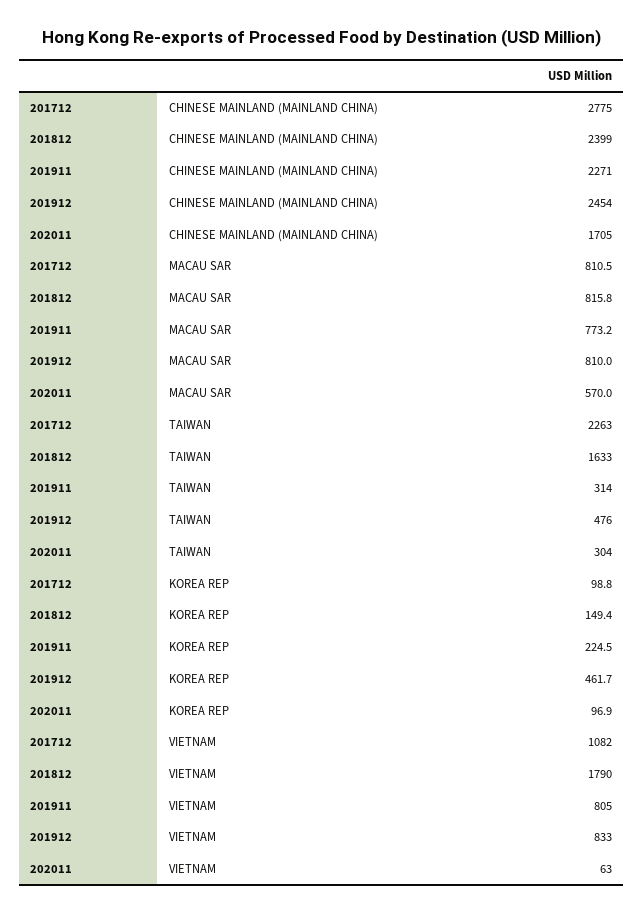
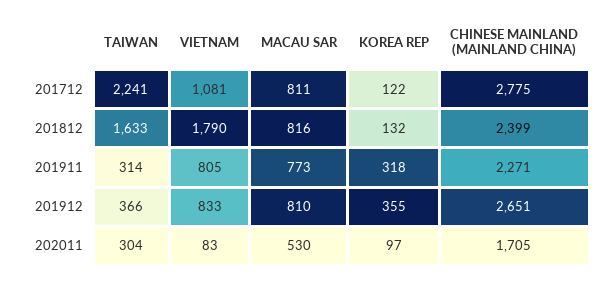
  {
    "201712": {
      "CHINESE MAINLAND (MAINLAND CHINA)": 2775,
      "MACAU SAR": 810.5,
-     "TAIWAN": 2263,
+     "TAIWAN": 2241,
-     "KOREA REP": 98.8,
+     "KOREA REP": 122,
-     "VIETNAM": 1082
+     "VIETNAM": 1081
    },
    "201812": {
      "CHINESE MAINLAND (MAINLAND CHINA)": 2399,
      "MACAU SAR": 815.8,
      "TAIWAN": 1633,
-     "KOREA REP": 149.4,
+     "KOREA REP": 132,
      "VIETNAM": 1790
    },
    "201911": {
      "CHINESE MAINLAND (MAINLAND CHINA)": 2271,
      "MACAU SAR": 773.2,
      "TAIWAN": 314,
-     "KOREA REP": 224.5,
+     "KOREA REP": 318,
      "VIETNAM": 805
    },
    "201912": {
-     "CHINESE MAINLAND (MAINLAND CHINA)": 2454,
+     "CHINESE MAINLAND (MAINLAND CHINA)": 2651,
      "MACAU SAR": 810,
-     "TAIWAN": 476,
+     "TAIWAN": 366,
-     "KOREA REP": 461.7,
+     "KOREA REP": 355,
      "VIETNAM": 833
    },
    "202011": {
      "CHINESE MAINLAND (MAINLAND CHINA)": 1705,
-     "MACAU SAR": 570,
+     "MACAU SAR": 530,
      "TAIWAN": 304,
      "KOREA REP": 96.9,
-     "VIETNAM": 63
+     "VIETNAM": 83
    }
  }

